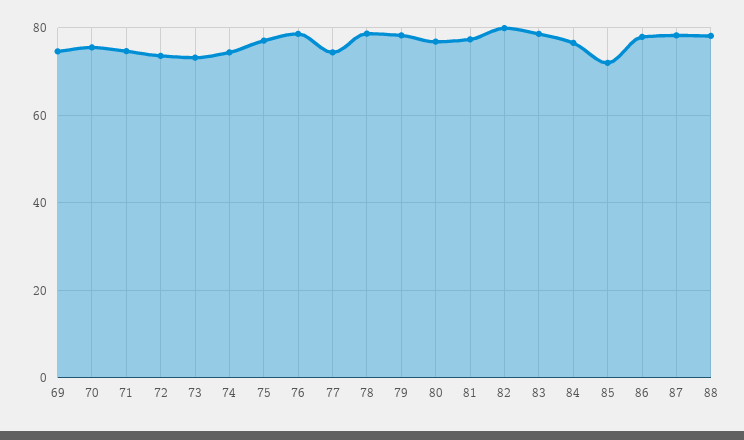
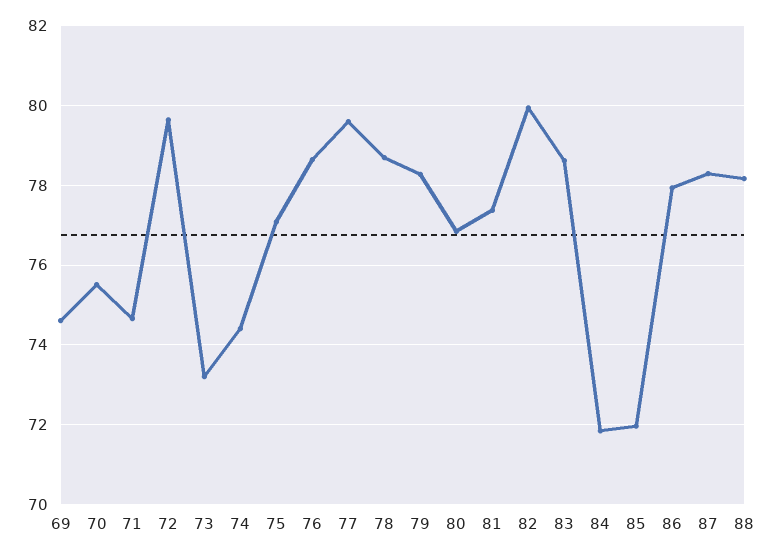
  {
    "69": 74.6,
    "70": 75.6,
    "71": 74.6,
-   "72": 74,
+   "72": 79.6,
    "73": 73.2,
    "74": 74.4,
    "75": 77,
    "76": 78.6,
-   "77": 74,
+   "77": 79.6,
    "78": 78.6,
    "79": 78.2,
    "80": 76.8,
    "81": 77.4,
    "82": 80,
    "83": 78.6,
-   "84": 76,
+   "84": 71.8,
    "85": 72,
    "86": 78,
    "87": 78.2,
    "88": 78.2
  }

